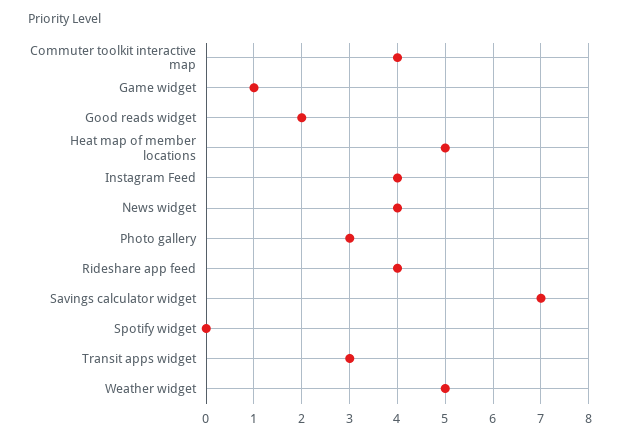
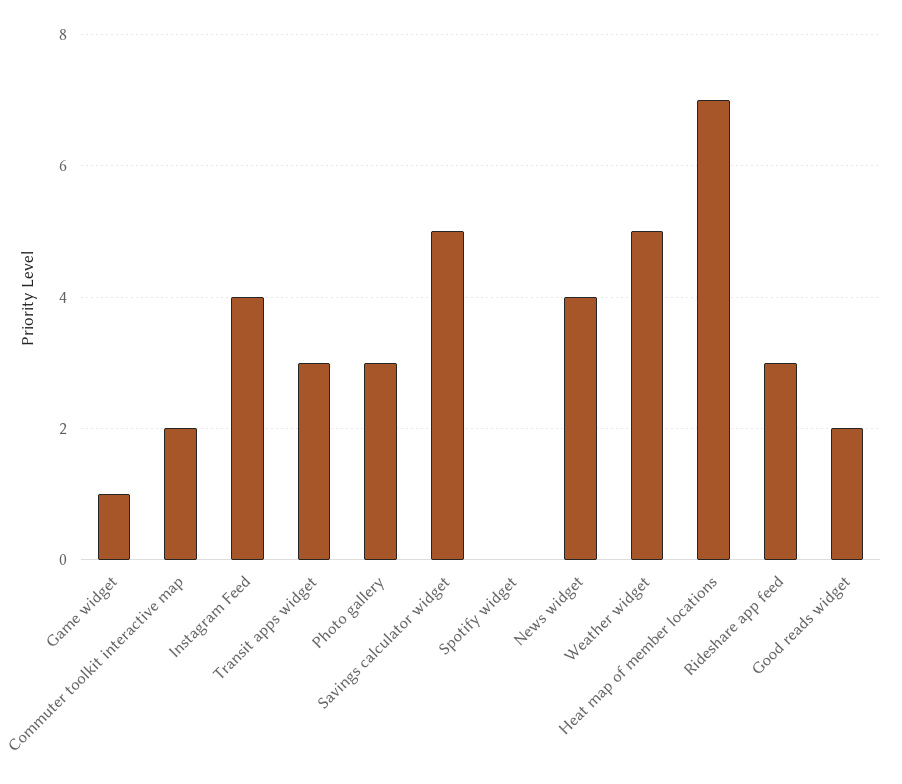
  {
-   "Commuter toolkit interactive map": 4,
+   "Commuter toolkit interactive map": 2,
    "Game widget": 1,
    "Good reads widget": 2,
-   "Heat map of member locations": 5,
+   "Heat map of member locations": 7,
    "Instagram Feed": 4,
    "News widget": 4,
    "Photo gallery": 3,
-   "Rideshare app feed": 4,
+   "Rideshare app feed": 3,
-   "Savings calculator widget": 7,
+   "Savings calculator widget": 5,
    "Spotify widget": 0,
    "Transit apps widget": 3,
    "Weather widget": 5
  }

